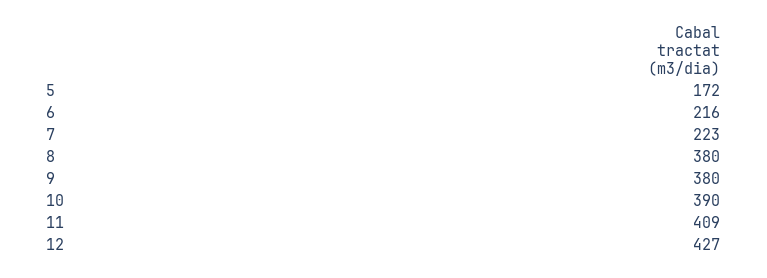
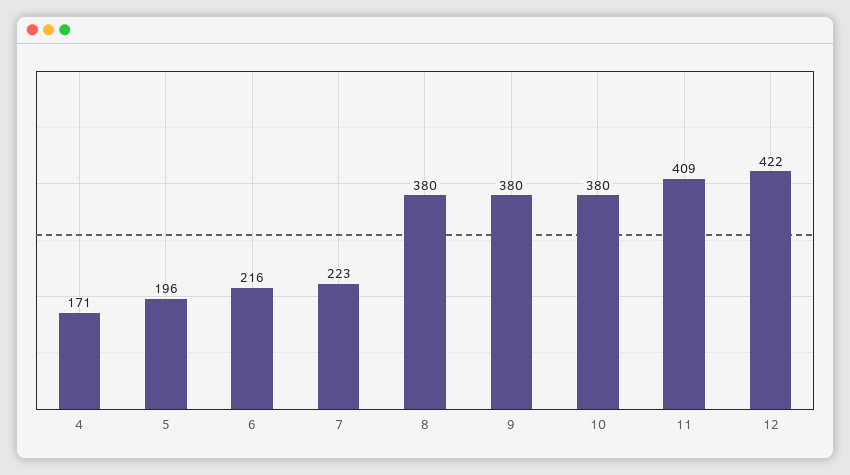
  {
-   "5": 172,
+   "5": 196,
    "6": 216,
    "7": 223,
    "8": 380,
    "9": 380,
-   "10": 390,
+   "10": 380,
    "11": 409,
-   "12": 427
+   "12": 422,
+   "4": 171
  }

